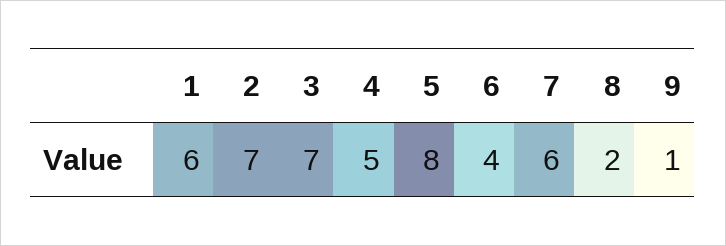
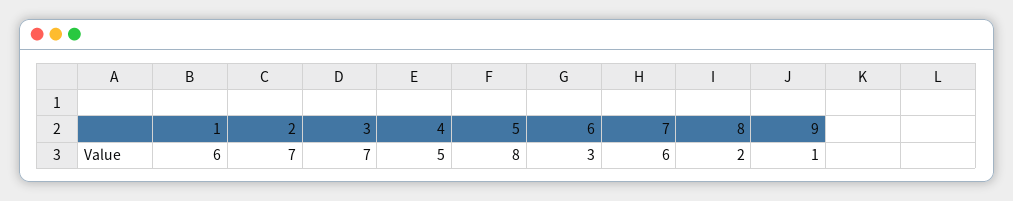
  {
    "1": 6,
    "2": 7,
    "3": 7,
    "4": 5,
    "5": 8,
-   "6": 4,
+   "6": 3,
    "7": 6,
    "8": 2,
    "9": 1
  }

